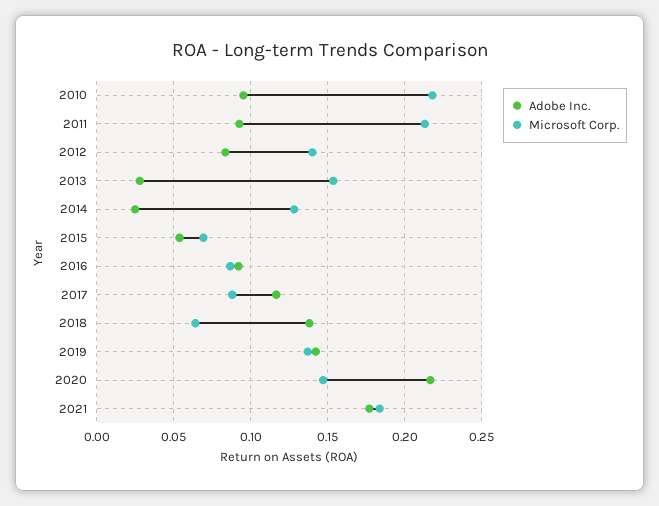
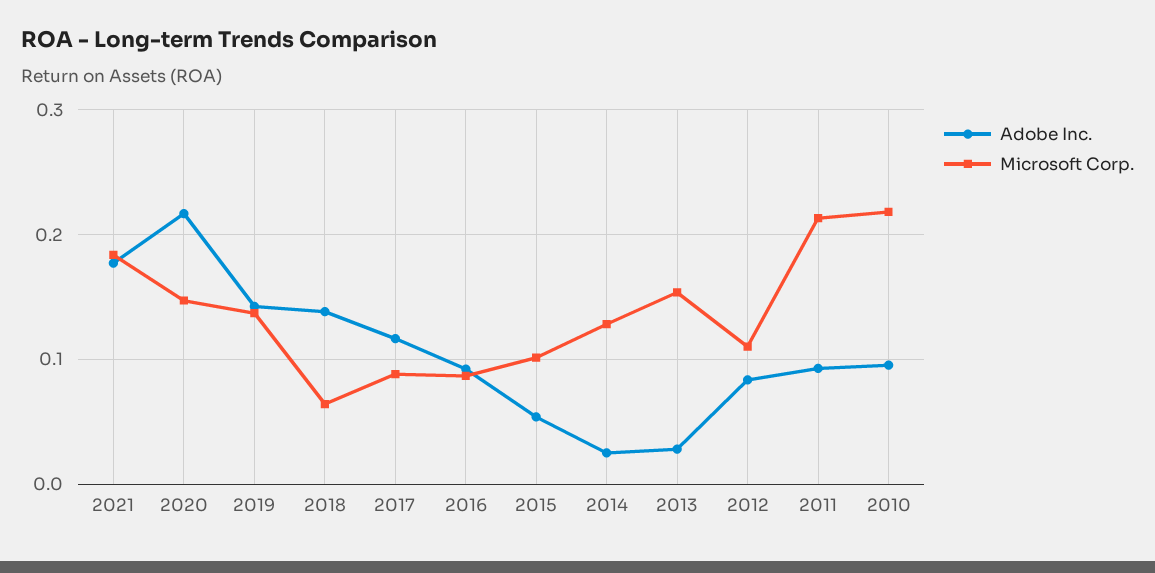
  {
    "Adobe Inc.": {
      "2010": 0.095,
      "2011": 0.095,
      "2012": 0.085,
      "2013": 0.03,
      "2014": 0.025,
      "2015": 0.055,
      "2016": 0.09,
      "2017": 0.115,
      "2018": 0.14,
      "2019": 0.14,
      "2020": 0.215,
      "2021": 0.175
    },
    "Microsoft Corp.": {
      "2010": 0.22,
      "2011": 0.215,
-     "2012": 0.14,
+     "2012": 0.11,
      "2013": 0.155,
      "2014": 0.13,
-     "2015": 0.07,
+     "2015": 0.1,
      "2016": 0.085,
      "2017": 0.09,
      "2018": 0.065,
      "2019": 0.135,
      "2020": 0.145,
      "2021": 0.185
    }
  }

